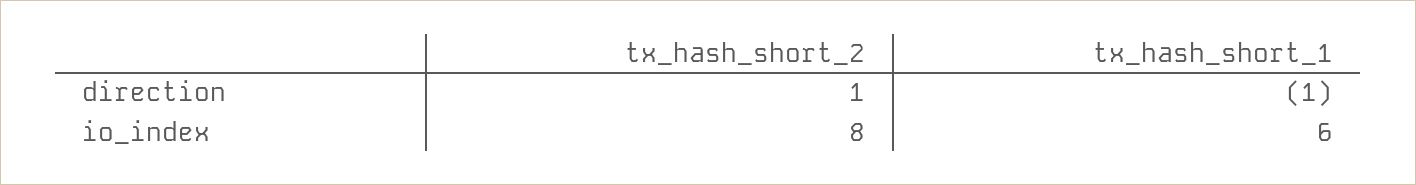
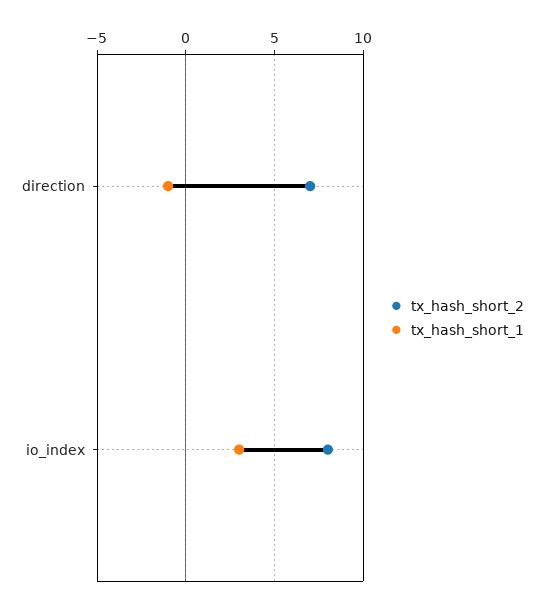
  {
    "tx_hash_short_2": {
-     "direction": 1,
+     "direction": 7,
      "io_index": 8
    },
    "tx_hash_short_1": {
      "direction": -1,
-     "io_index": 6
+     "io_index": 3
    }
  }

